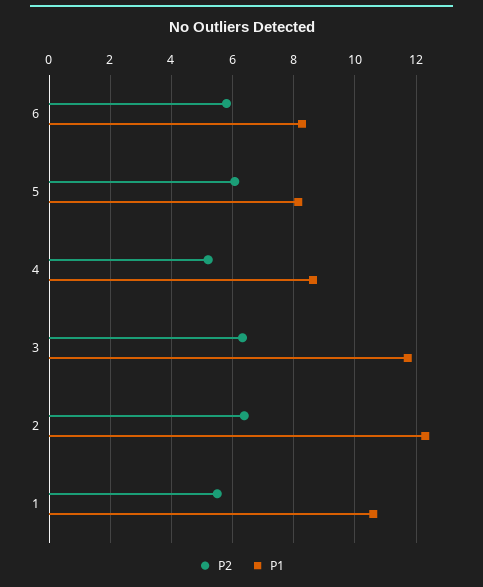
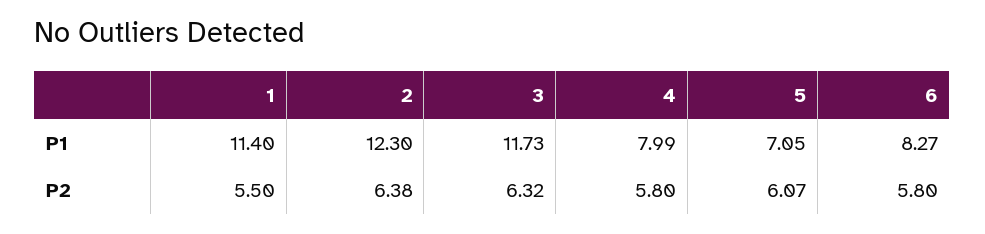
  {
    "P2": {
      "6": 5.8,
      "5": 6.07,
-     "4": 5.2,
+     "4": 5.8,
      "3": 6.32,
      "2": 6.38,
      "1": 5.5
    },
    "P1": {
      "6": 8.27,
-     "5": 8.2,
+     "5": 7.05,
-     "4": 8.6,
+     "4": 7.99,
      "3": 11.73,
      "2": 12.3,
-     "1": 10.6
+     "1": 11.4
    }
  }

